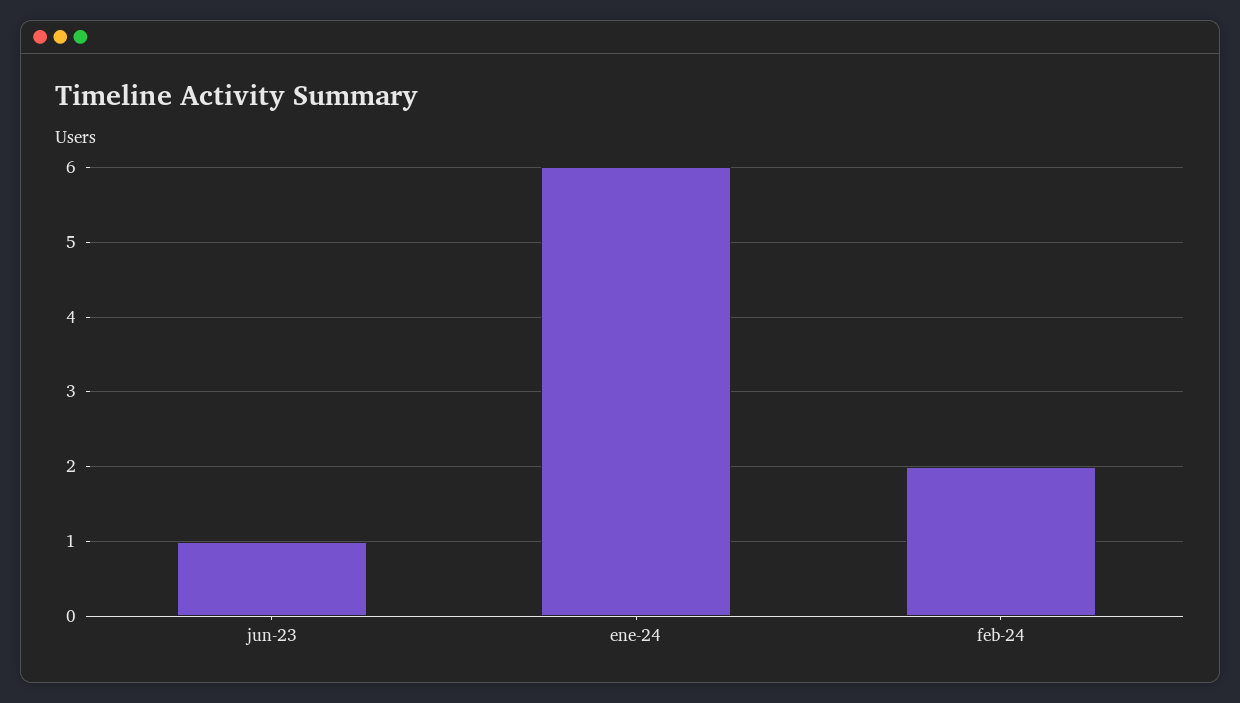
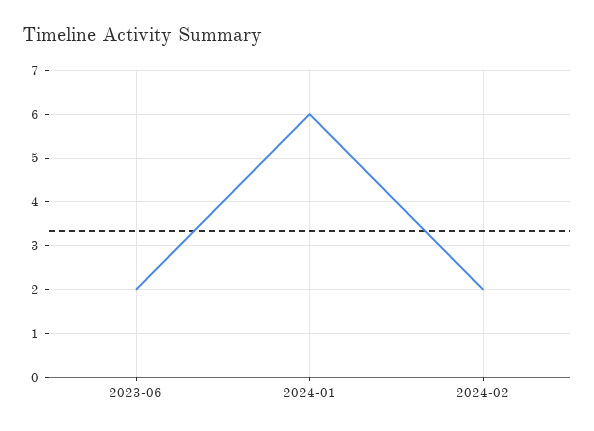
  {
-   "jun-23": 1,
+   "jun-23": 2,
    "ene-24": 6,
    "feb-24": 2
  }

